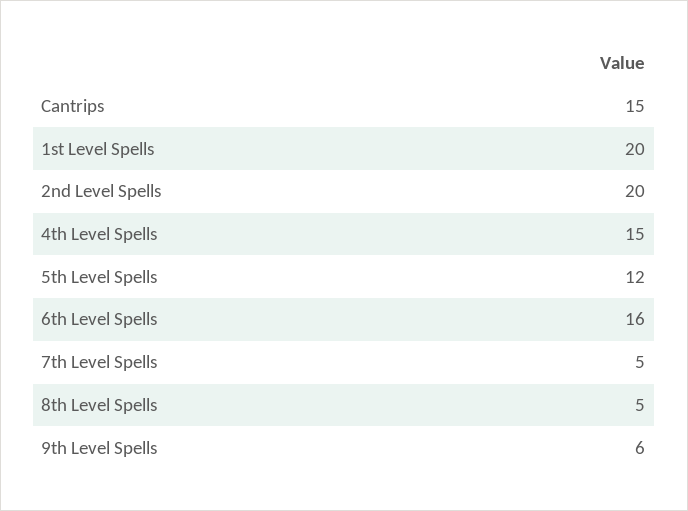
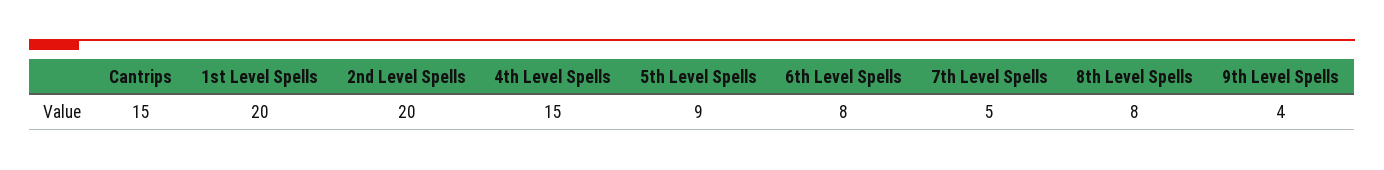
  {
    "Cantrips": 15,
    "1st Level Spells": 20,
    "2nd Level Spells": 20,
    "4th Level Spells": 15,
-   "5th Level Spells": 12,
+   "5th Level Spells": 9,
-   "6th Level Spells": 16,
+   "6th Level Spells": 8,
    "7th Level Spells": 5,
-   "8th Level Spells": 5,
+   "8th Level Spells": 8,
-   "9th Level Spells": 6
+   "9th Level Spells": 4
  }

